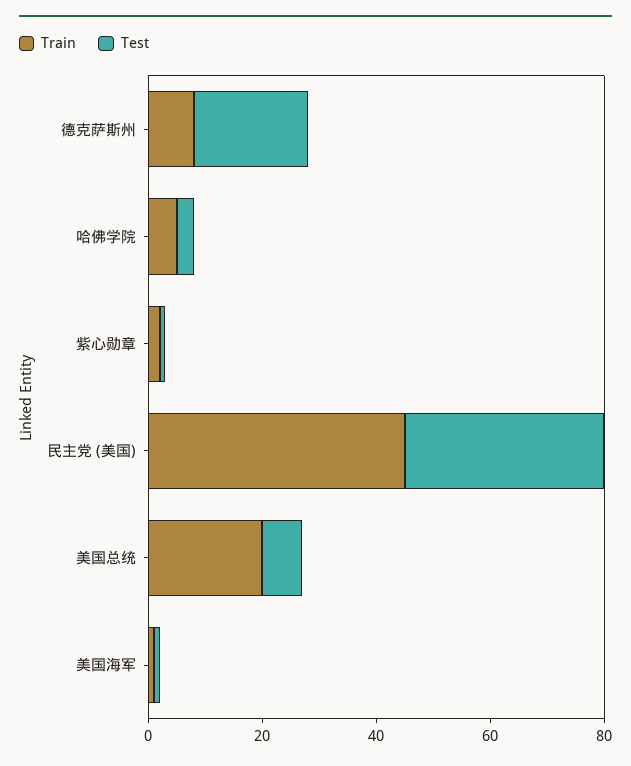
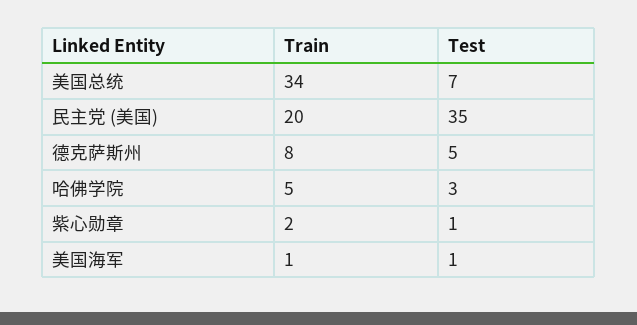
  {
    "Train": {
      "德克萨斯州": 8,
      "哈佛学院": 5,
      "紫心勋章": 2,
-     "民主党 (美国)": 45,
+     "民主党 (美国)": 20,
-     "美国总统": 20,
+     "美国总统": 34,
      "美国海军": 1
    },
    "Test": {
-     "德克萨斯州": 20,
+     "德克萨斯州": 5,
      "哈佛学院": 3,
      "紫心勋章": 1,
      "民主党 (美国)": 35,
      "美国总统": 7,
      "美国海军": 1
    }
  }

